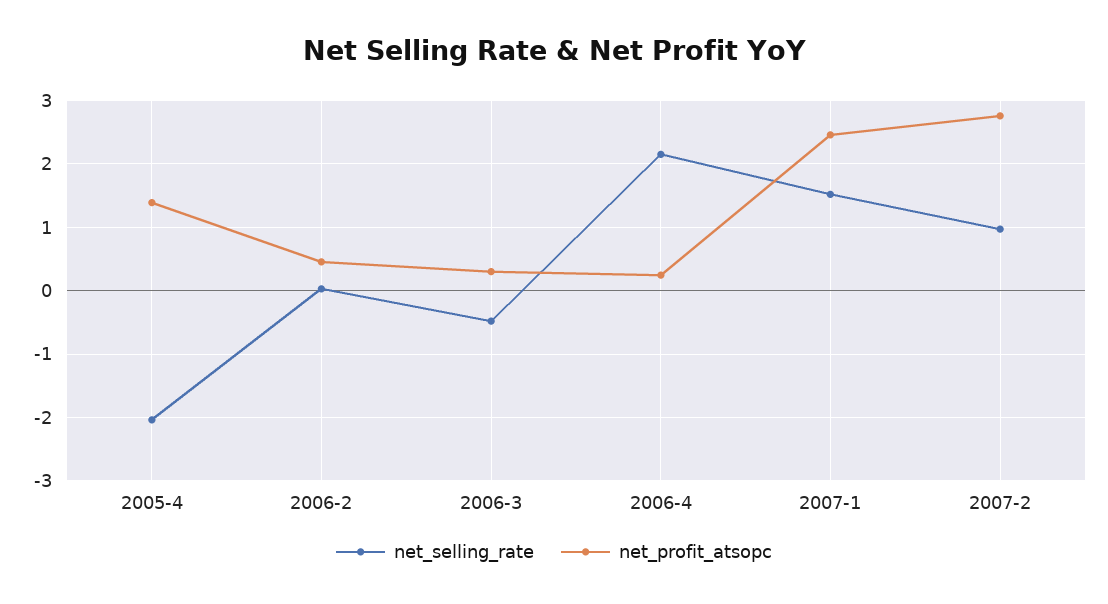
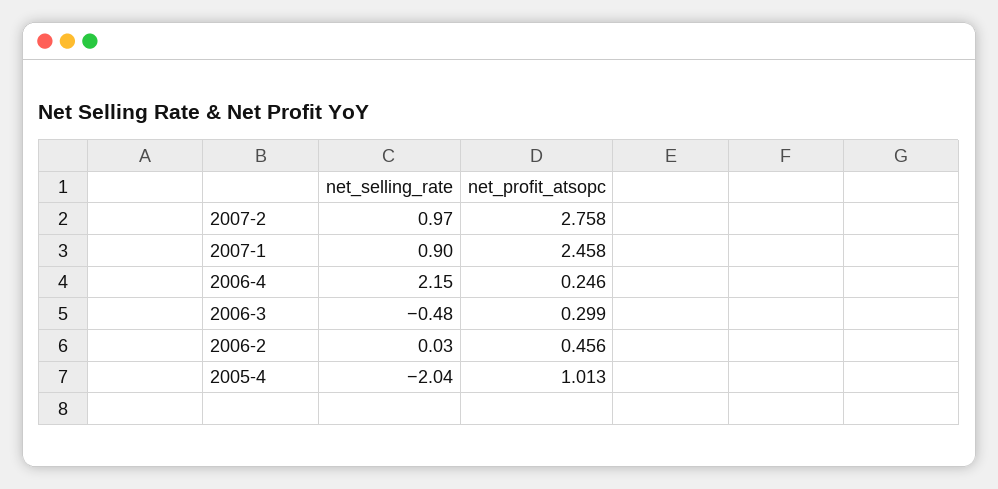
  {
    "net_selling_rate": {
      "2005-4": -2.04,
      "2006-2": 0.03,
      "2006-3": -0.48,
      "2006-4": 2.15,
-     "2007-1": 1.5,
+     "2007-1": 0.9,
      "2007-2": 0.97
    },
    "net_profit_atsopc": {
-     "2005-4": 1.4,
+     "2005-4": 1.013,
      "2006-2": 0.456,
      "2006-3": 0.299,
      "2006-4": 0.246,
      "2007-1": 2.458,
      "2007-2": 2.758
    }
  }

